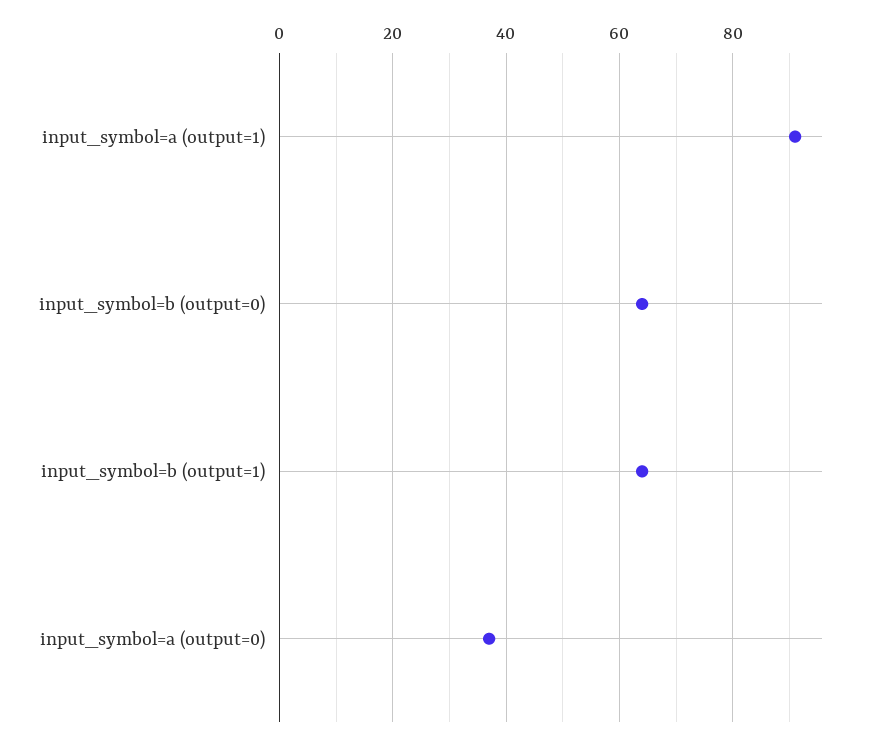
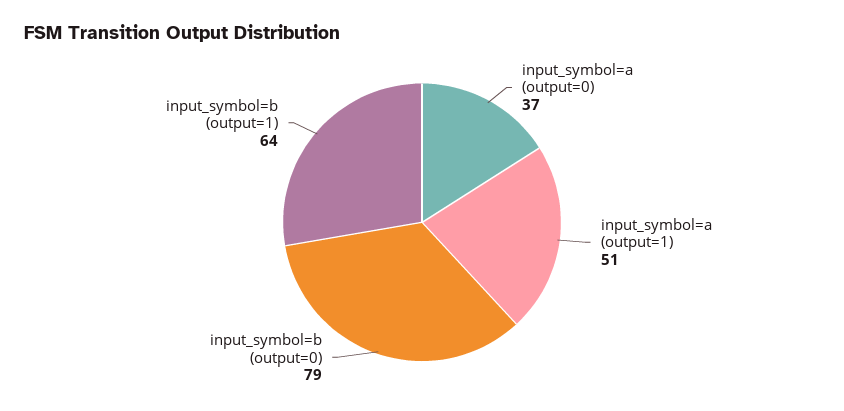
  {
-   "input_symbol=a (output=1)": 90,
+   "input_symbol=a (output=1)": 51,
-   "input_symbol=b (output=0)": 65,
+   "input_symbol=b (output=0)": 79,
    "input_symbol=b (output=1)": 64,
    "input_symbol=a (output=0)": 37
  }

